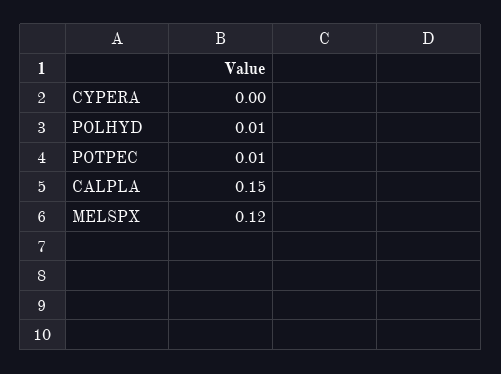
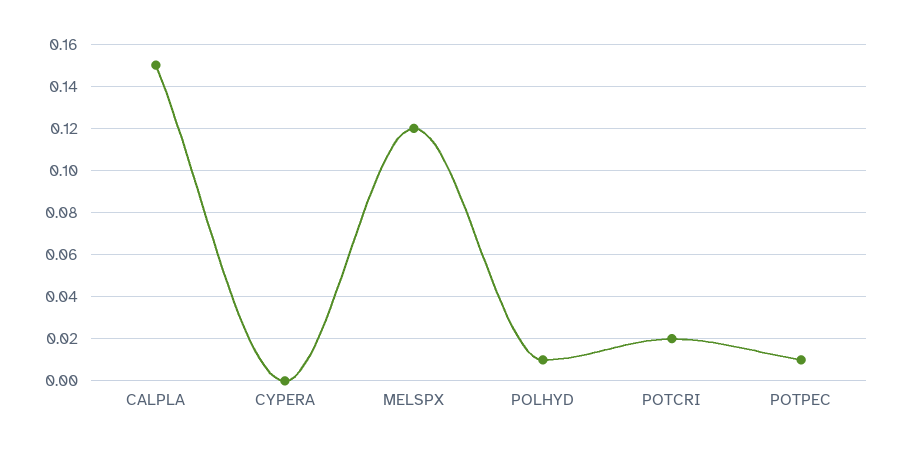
  {
    "CYPERA": 0,
    "POLHYD": 0.01,
    "POTPEC": 0.01,
    "CALPLA": 0.15,
-   "MELSPX": 0.12
+   "MELSPX": 0.12,
+   "POTCRI": 0.02
  }

